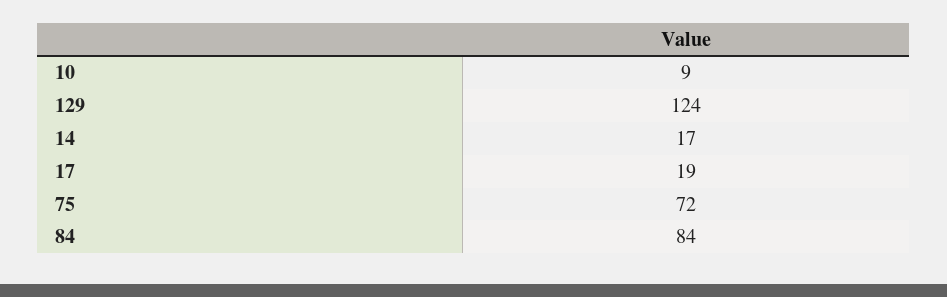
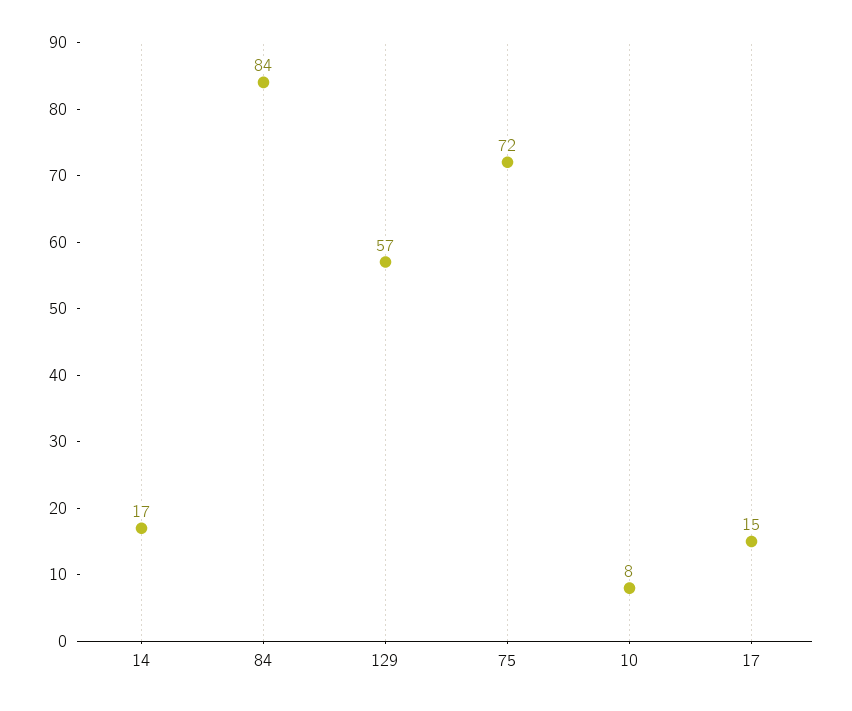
  {
-   "10": 9,
+   "10": 8,
-   "129": 124,
+   "129": 57,
    "14": 17,
-   "17": 19,
+   "17": 15,
    "75": 72,
    "84": 84
  }

